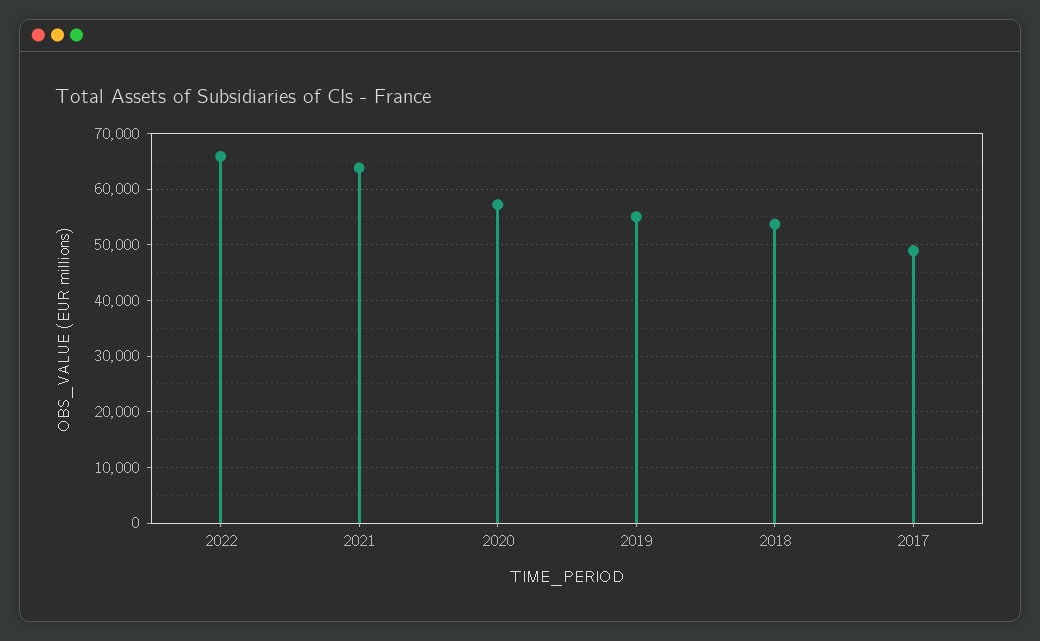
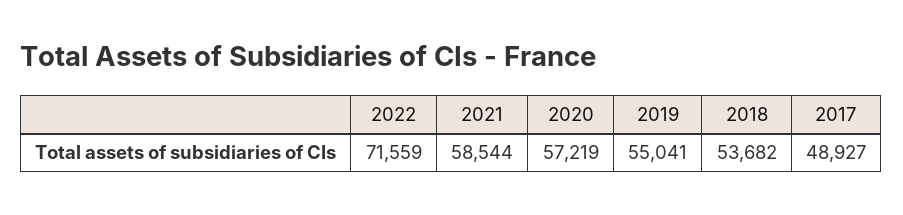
  {
-   "2022": 66000,
+   "2022": 71559,
-   "2021": 64000,
+   "2021": 58544,
    "2020": 57219,
    "2019": 55041,
    "2018": 53682,
    "2017": 48927
  }

